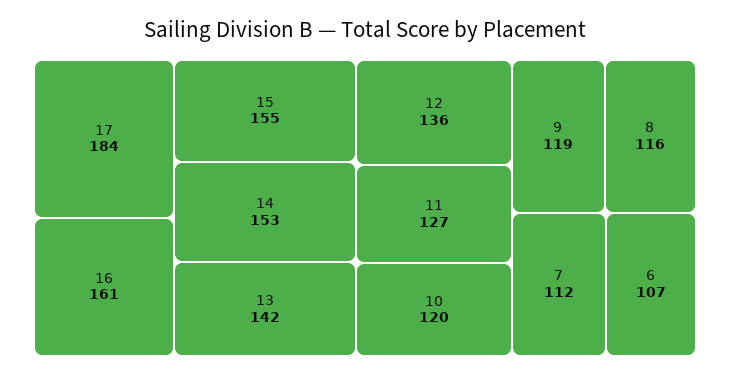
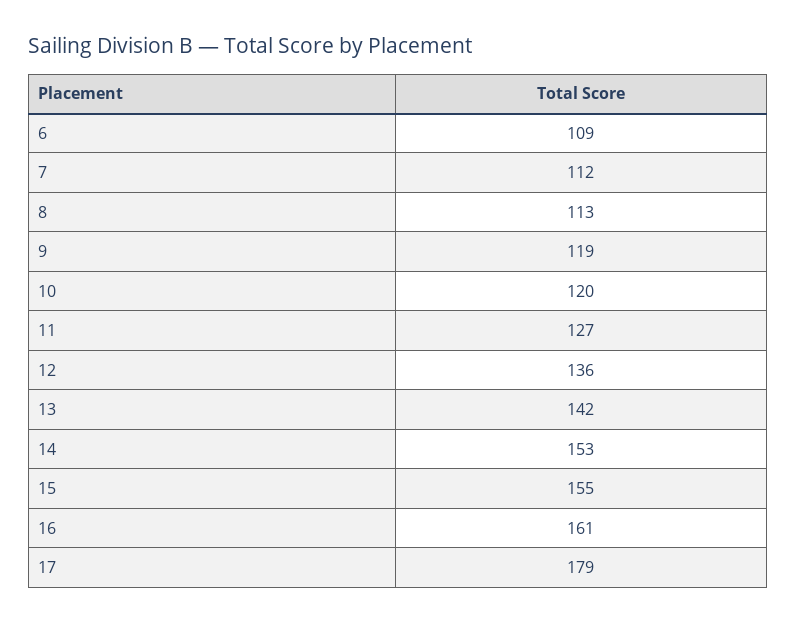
  {
-   "17": 184,
+   "17": 179,
    "16": 161,
    "15": 155,
    "14": 153,
    "13": 142,
    "12": 136,
    "11": 127,
    "10": 120,
    "9": 119,
-   "8": 116,
+   "8": 113,
    "7": 112,
-   "6": 107
+   "6": 109
  }

